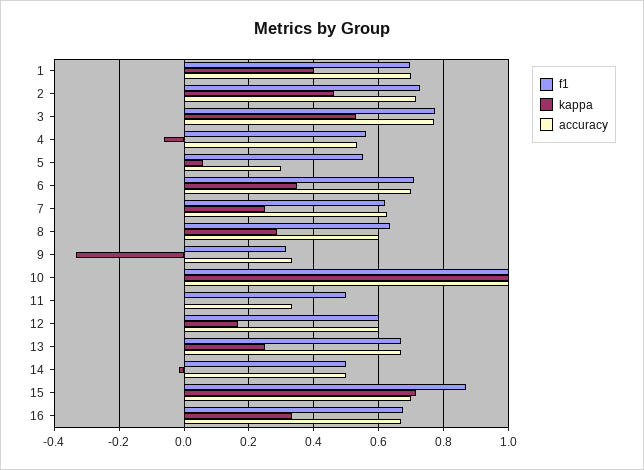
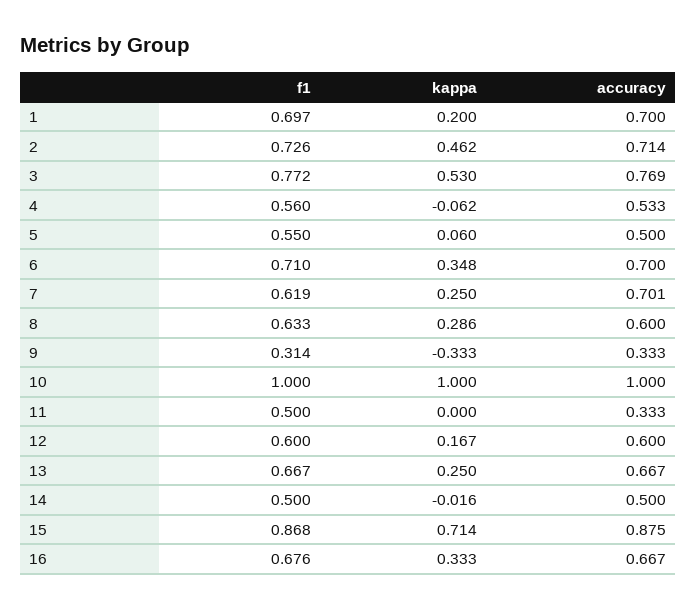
  {
    "f1": {
      "1": 0.697,
      "2": 0.726,
      "3": 0.772,
      "4": 0.56,
      "5": 0.55,
      "6": 0.71,
      "7": 0.619,
      "8": 0.633,
      "9": 0.314,
      "10": 1,
      "11": 0.5,
      "12": 0.6,
      "13": 0.667,
      "14": 0.5,
      "15": 0.868,
      "16": 0.676
    },
    "kappa": {
-     "1": 0.4,
+     "1": 0.2,
      "2": 0.462,
      "3": 0.53,
      "4": -0.062,
      "5": 0.06,
      "6": 0.348,
      "7": 0.25,
      "8": 0.286,
      "9": -0.333,
      "10": 1,
      "11": 0,
      "12": 0.167,
      "13": 0.25,
      "14": -0.016,
      "15": 0.714,
      "16": 0.333
    },
    "accuracy": {
      "1": 0.7,
      "2": 0.714,
      "3": 0.769,
      "4": 0.533,
-     "5": 0.3,
+     "5": 0.5,
      "6": 0.7,
-     "7": 0.62,
+     "7": 0.701,
      "8": 0.6,
      "9": 0.333,
      "10": 1,
      "11": 0.333,
      "12": 0.6,
      "13": 0.667,
      "14": 0.5,
-     "15": 0.7,
+     "15": 0.875,
      "16": 0.667
    }
  }

